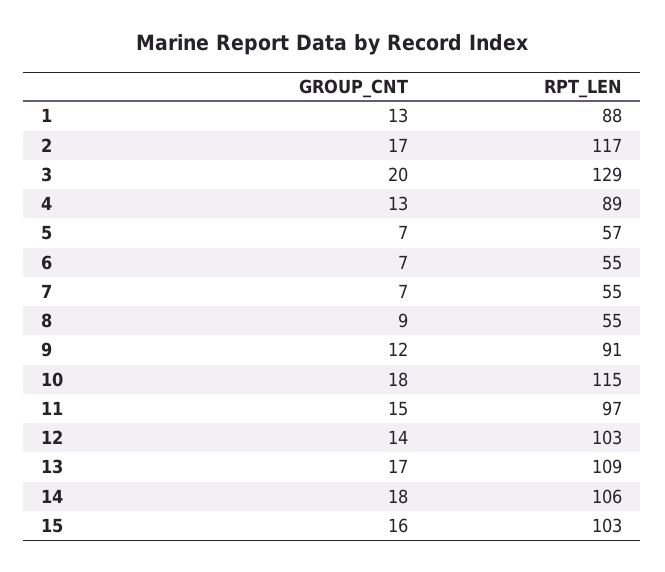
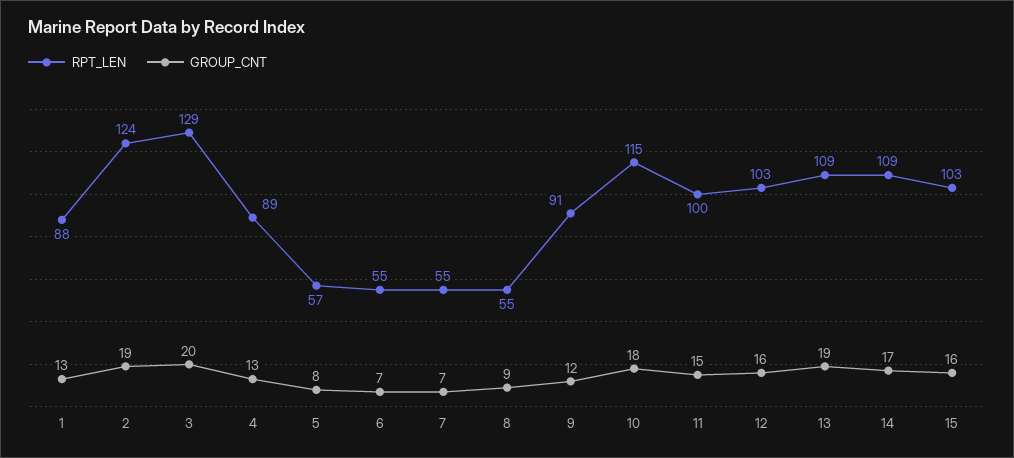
  {
    "GROUP_CNT": {
      "1": 13,
-     "2": 17,
+     "2": 19,
      "3": 20,
      "4": 13,
-     "5": 7,
+     "5": 8,
      "6": 7,
      "7": 7,
      "8": 9,
      "9": 12,
      "10": 18,
      "11": 15,
-     "12": 14,
+     "12": 16,
-     "13": 17,
+     "13": 19,
-     "14": 18,
+     "14": 17,
      "15": 16
    },
    "RPT_LEN": {
      "1": 88,
-     "2": 117,
+     "2": 124,
      "3": 129,
      "4": 89,
      "5": 57,
      "6": 55,
      "7": 55,
      "8": 55,
      "9": 91,
      "10": 115,
-     "11": 97,
+     "11": 100,
      "12": 103,
      "13": 109,
-     "14": 106,
+     "14": 109,
      "15": 103
    }
  }

